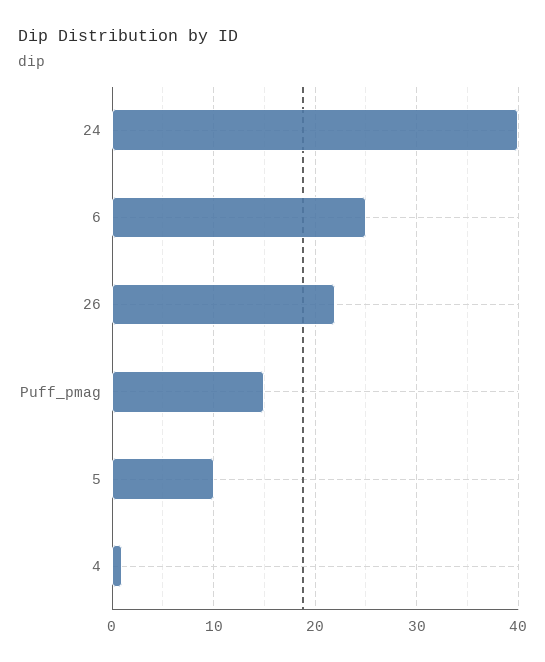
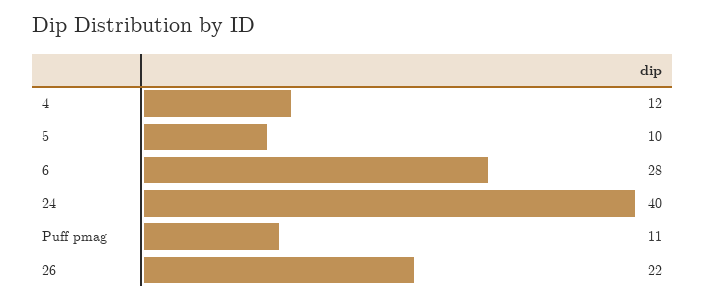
  {
    "24": 40,
-   "6": 25,
+   "6": 28,
    "26": 22,
-   "Puff_pmag": 15,
+   "Puff_pmag": 11,
    "5": 10,
-   "4": 1
+   "4": 12
  }

